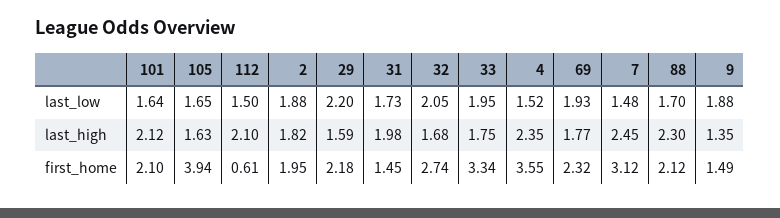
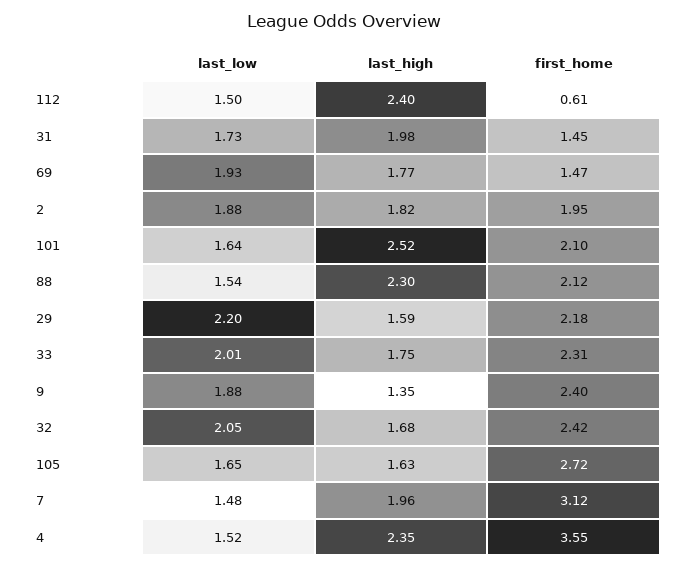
  {
    "101": {
      "last_low": 1.64,
-     "last_high": 2.12,
+     "last_high": 2.52,
      "first_home": 2.1
    },
    "105": {
      "last_low": 1.65,
      "last_high": 1.63,
-     "first_home": 3.94
+     "first_home": 2.72
    },
    "112": {
      "last_low": 1.5,
-     "last_high": 2.1,
+     "last_high": 2.4,
      "first_home": 0.61
    },
    "2": {
      "last_low": 1.88,
      "last_high": 1.82,
      "first_home": 1.95
    },
    "29": {
      "last_low": 2.2,
      "last_high": 1.59,
      "first_home": 2.18
    },
    "31": {
      "last_low": 1.73,
      "last_high": 1.98,
      "first_home": 1.45
    },
    "32": {
      "last_low": 2.05,
      "last_high": 1.68,
-     "first_home": 2.74
+     "first_home": 2.42
    },
    "33": {
-     "last_low": 1.95,
+     "last_low": 2.01,
      "last_high": 1.75,
-     "first_home": 3.34
+     "first_home": 2.31
    },
    "4": {
      "last_low": 1.52,
      "last_high": 2.35,
      "first_home": 3.55
    },
    "69": {
      "last_low": 1.93,
      "last_high": 1.77,
-     "first_home": 2.32
+     "first_home": 1.47
    },
    "7": {
      "last_low": 1.48,
-     "last_high": 2.45,
+     "last_high": 1.96,
      "first_home": 3.12
    },
    "88": {
-     "last_low": 1.7,
+     "last_low": 1.54,
      "last_high": 2.3,
      "first_home": 2.12
    },
    "9": {
      "last_low": 1.88,
      "last_high": 1.35,
-     "first_home": 1.49
+     "first_home": 2.4
    }
  }

